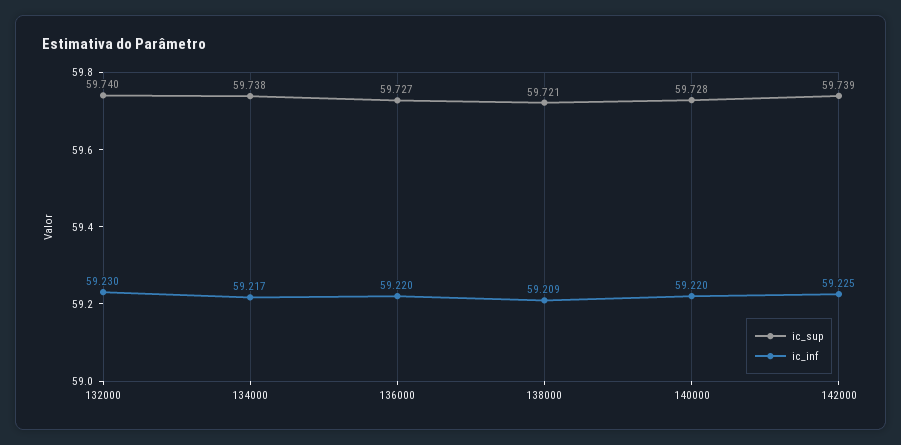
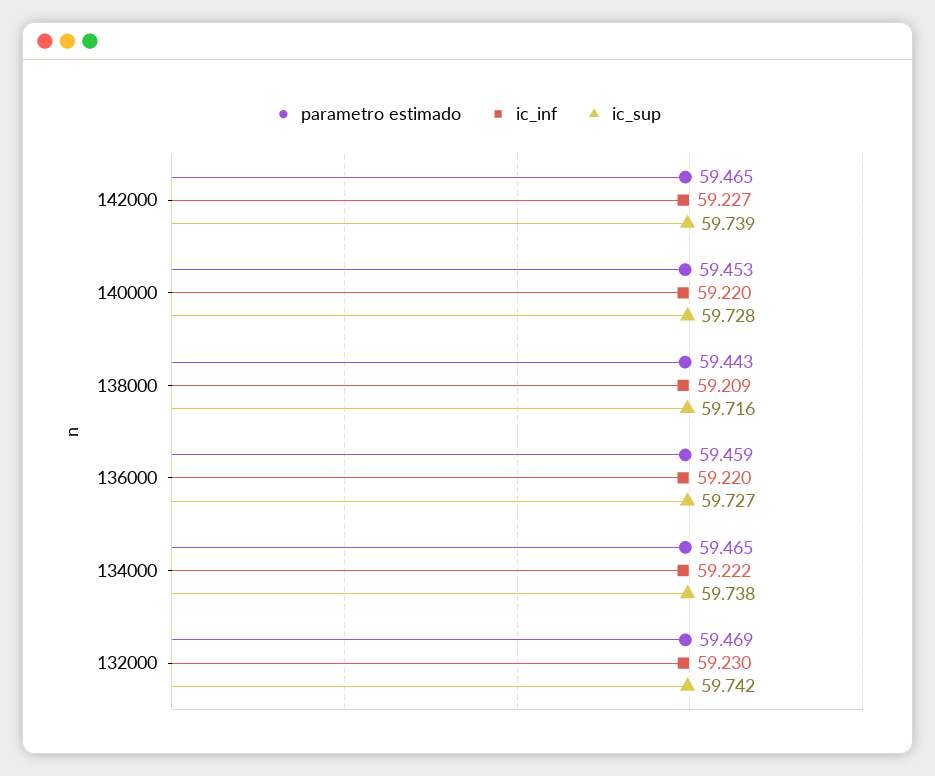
  {
    "ic_sup": {
-     "132000": 59.74,
+     "132000": 59.742,
      "134000": 59.738,
      "136000": 59.727,
-     "138000": 59.721,
+     "138000": 59.716,
      "140000": 59.728,
      "142000": 59.739
    },
    "ic_inf": {
      "132000": 59.23,
-     "134000": 59.217,
+     "134000": 59.222,
      "136000": 59.22,
      "138000": 59.209,
      "140000": 59.22,
-     "142000": 59.225
+     "142000": 59.227
-   }
+   },
+   "parametro estimado": {
+     "142000": 59.465,
+     "140000": 59.453,
+     "138000": 59.443,
+     "136000": 59.459,
+     "134000": 59.465,
+     "132000": 59.469
+   }
  }

